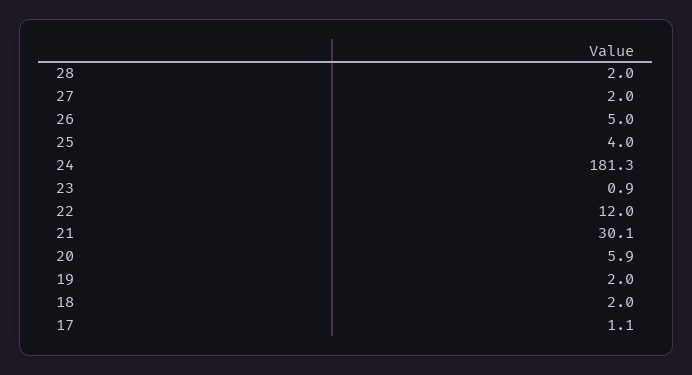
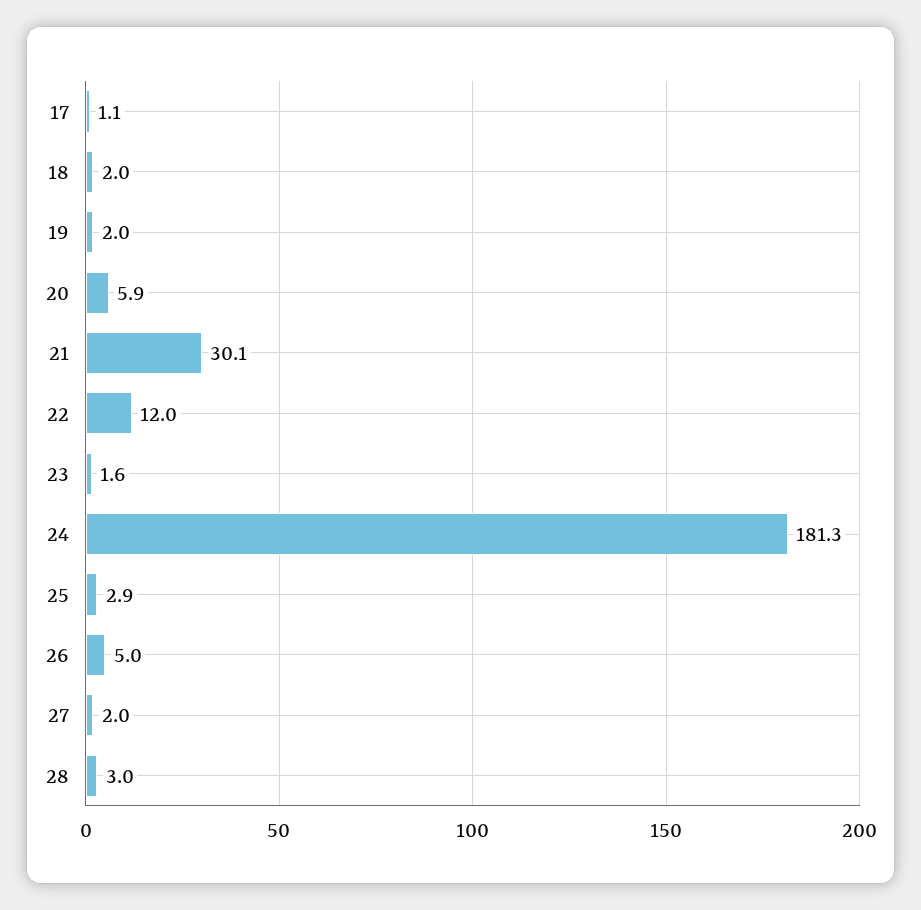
  {
-   "28": 2,
+   "28": 3,
    "27": 2,
    "26": 5,
-   "25": 4,
+   "25": 2.9,
    "24": 181.3,
-   "23": 0.9,
+   "23": 1.6,
    "22": 12,
    "21": 30.1,
    "20": 5.9,
    "19": 2,
    "18": 2,
    "17": 1.1
  }

